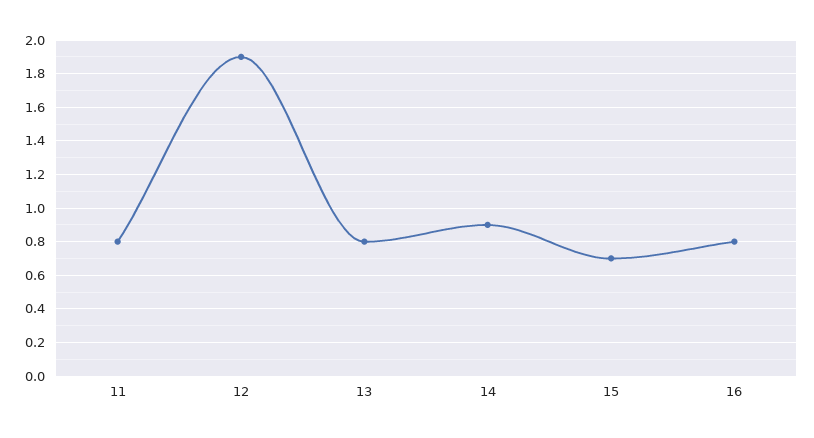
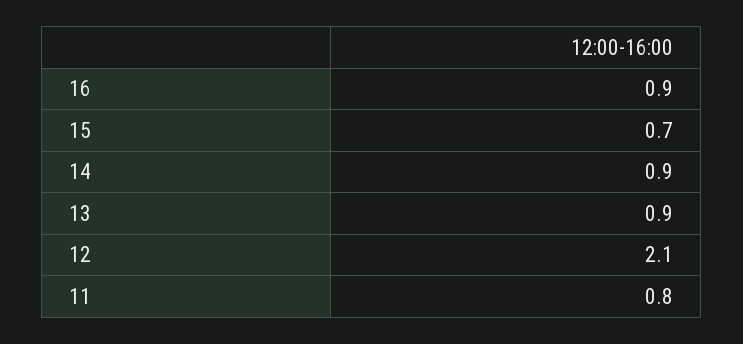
  {
    "11": 0.8,
-   "12": 1.9,
+   "12": 2.1,
-   "13": 0.8,
+   "13": 0.9,
    "14": 0.9,
    "15": 0.7,
-   "16": 0.8
+   "16": 0.9
  }

